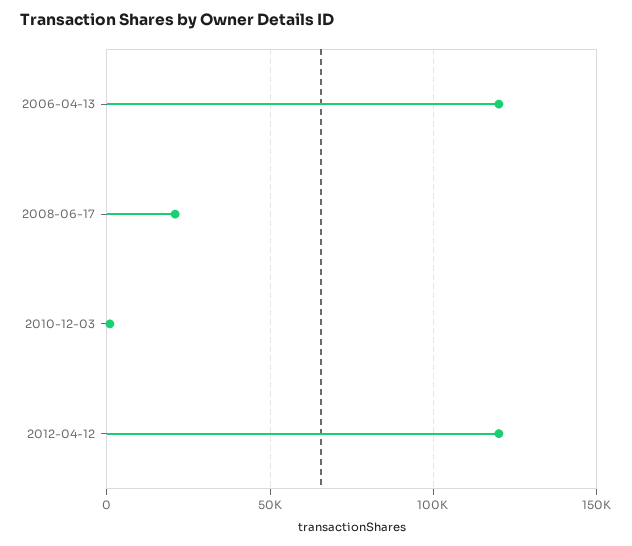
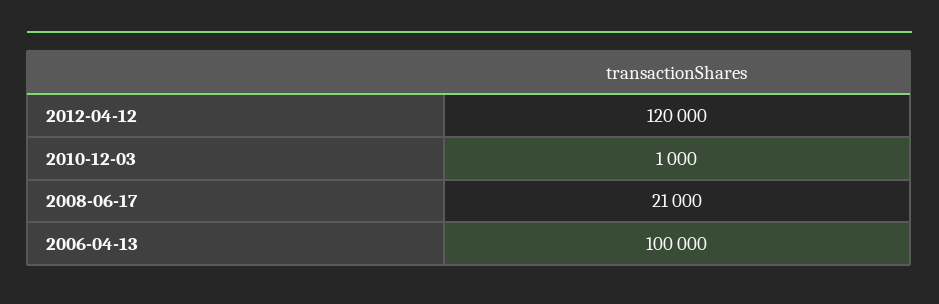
  {
-   "2006-04-13": 120000,
+   "2006-04-13": 100000,
    "2008-06-17": 21000,
    "2010-12-03": 1000,
    "2012-04-12": 120000
  }

